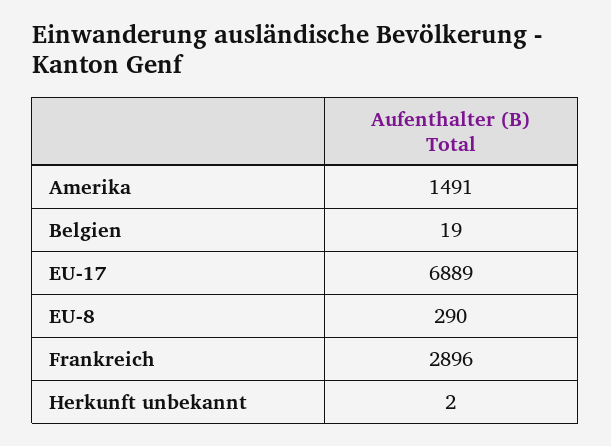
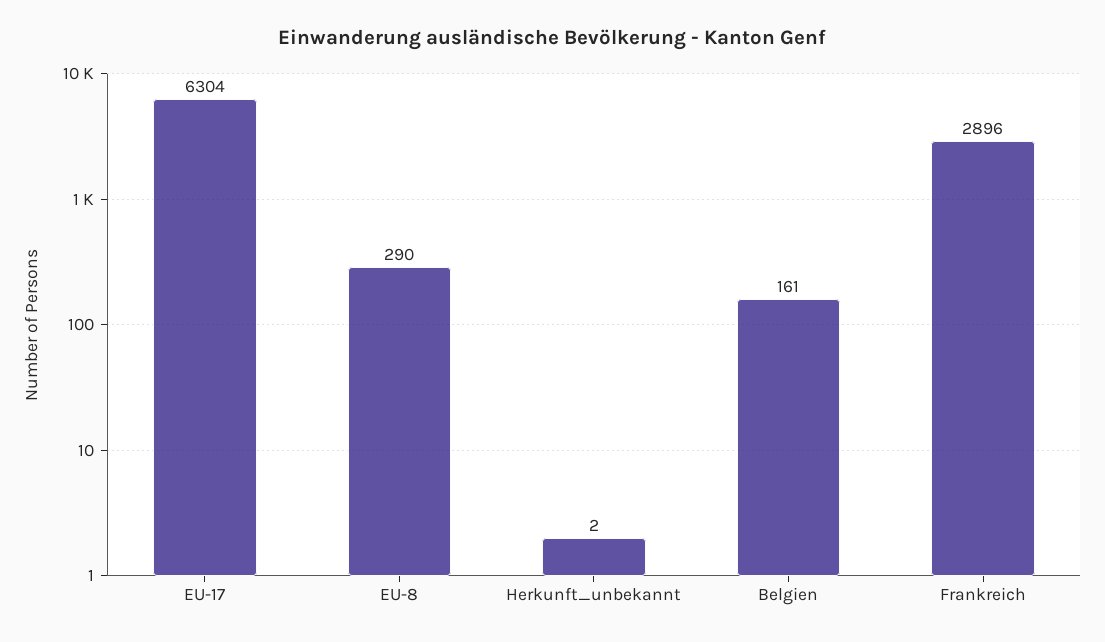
  {
-   "Amerika": 1491,
-   "Belgien": 19,
+   "Belgien": 161,
-   "EU-17": 6889,
+   "EU-17": 6304,
    "EU-8": 290,
    "Frankreich": 2896,
    "Herkunft unbekannt": 2
  }

